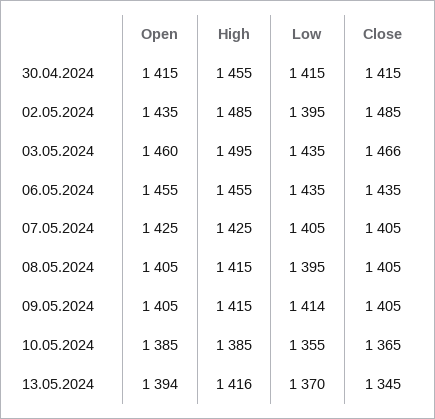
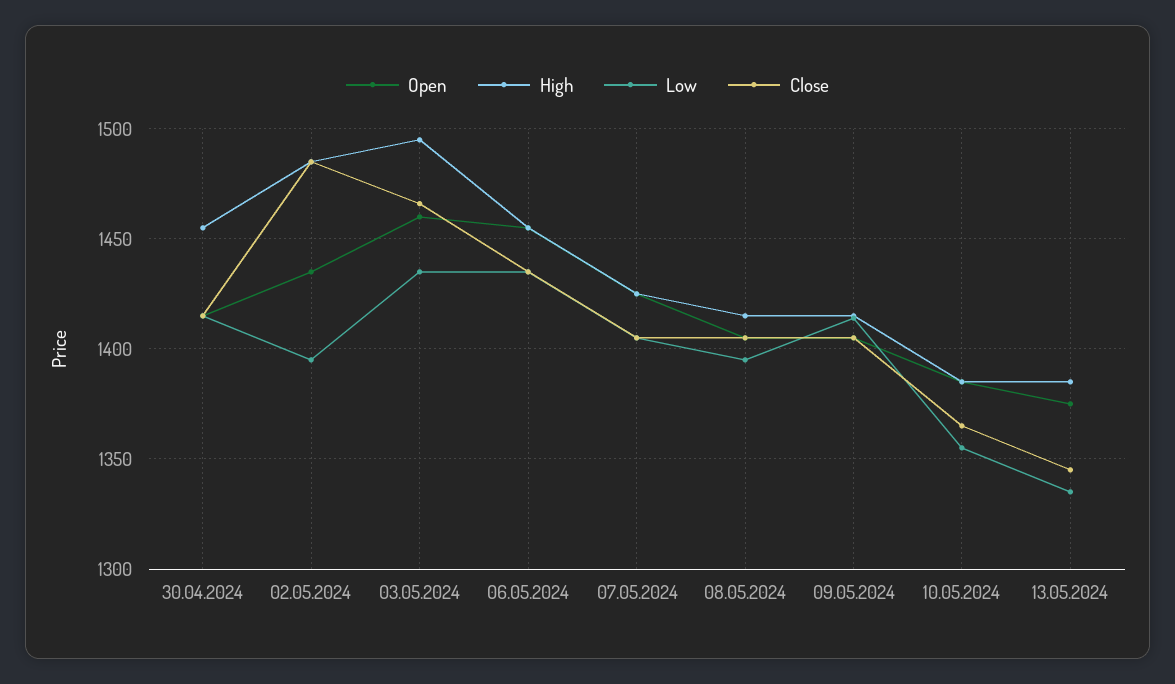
  {
    "Open": {
      "30.04.2024": 1415,
      "02.05.2024": 1435,
      "03.05.2024": 1460,
      "06.05.2024": 1455,
      "07.05.2024": 1425,
      "08.05.2024": 1405,
      "09.05.2024": 1405,
      "10.05.2024": 1385,
-     "13.05.2024": 1394
+     "13.05.2024": 1375
    },
    "High": {
      "30.04.2024": 1455,
      "02.05.2024": 1485,
      "03.05.2024": 1495,
      "06.05.2024": 1455,
      "07.05.2024": 1425,
      "08.05.2024": 1415,
      "09.05.2024": 1415,
      "10.05.2024": 1385,
-     "13.05.2024": 1416
+     "13.05.2024": 1385
    },
    "Low": {
      "30.04.2024": 1415,
      "02.05.2024": 1395,
      "03.05.2024": 1435,
      "06.05.2024": 1435,
      "07.05.2024": 1405,
      "08.05.2024": 1395,
      "09.05.2024": 1414,
      "10.05.2024": 1355,
-     "13.05.2024": 1370
+     "13.05.2024": 1335
    },
    "Close": {
      "30.04.2024": 1415,
      "02.05.2024": 1485,
      "03.05.2024": 1466,
      "06.05.2024": 1435,
      "07.05.2024": 1405,
      "08.05.2024": 1405,
      "09.05.2024": 1405,
      "10.05.2024": 1365,
      "13.05.2024": 1345
    }
  }

